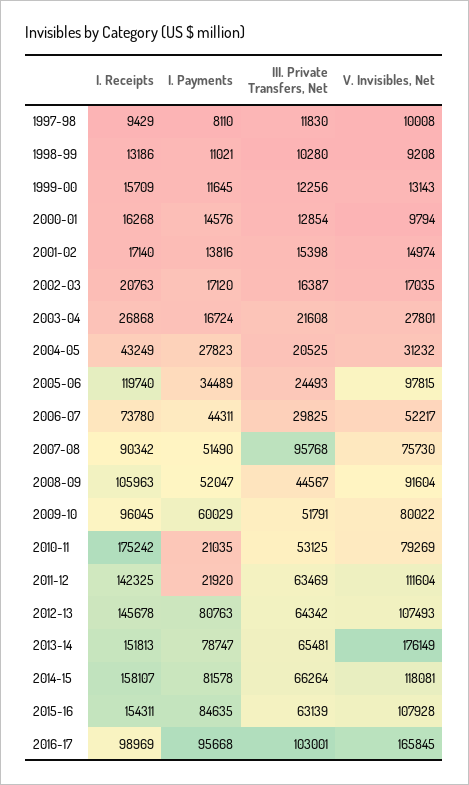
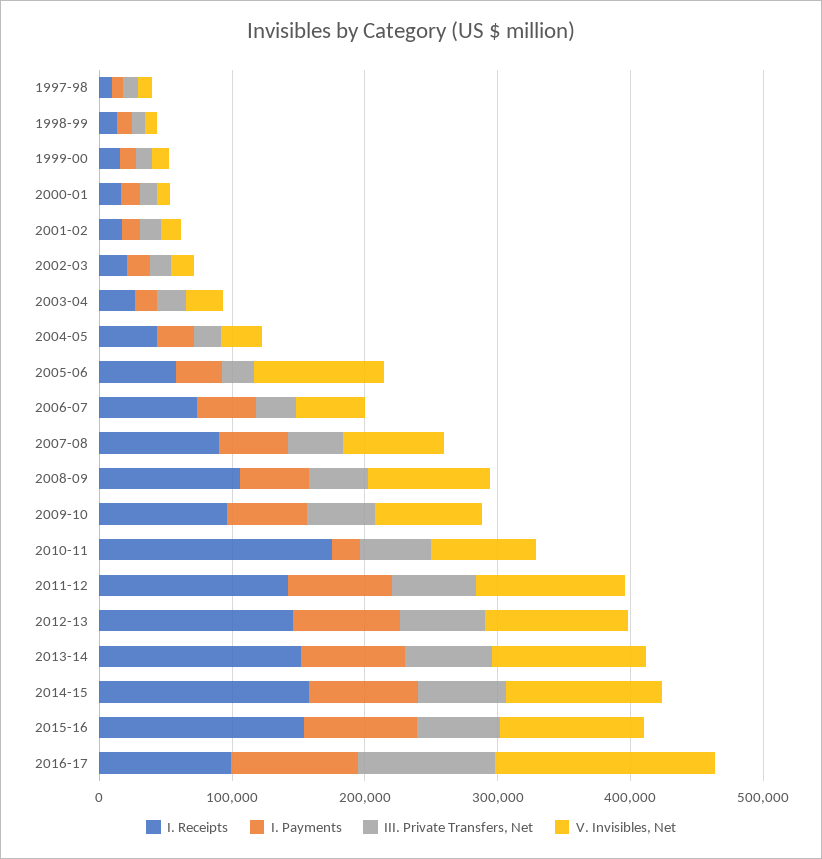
  {
    "I. Receipts": {
      "1997-98": 9429,
      "1998-99": 13186,
      "1999-00": 15709,
      "2000-01": 16268,
      "2001-02": 17140,
      "2002-03": 20763,
      "2003-04": 26868,
      "2004-05": 43249,
-     "2005-06": 119740,
+     "2005-06": 60000,
      "2006-07": 73780,
      "2007-08": 90342,
      "2008-09": 105963,
      "2009-10": 96045,
      "2010-11": 175242,
      "2011-12": 142325,
      "2012-13": 145678,
      "2013-14": 151813,
      "2014-15": 158107,
      "2015-16": 154311,
      "2016-17": 98969
    },
    "I. Payments": {
      "1997-98": 8110,
      "1998-99": 11021,
      "1999-00": 11645,
      "2000-01": 14576,
      "2001-02": 13816,
      "2002-03": 17120,
      "2003-04": 16724,
      "2004-05": 27823,
      "2005-06": 34489,
      "2006-07": 44311,
      "2007-08": 51490,
      "2008-09": 52047,
      "2009-10": 60029,
      "2010-11": 21035,
-     "2011-12": 21920,
+     "2011-12": 80000,
      "2012-13": 80763,
      "2013-14": 78747,
      "2014-15": 81578,
      "2015-16": 84635,
      "2016-17": 95668
    },
    "III. Private Transfers, Net": {
      "1997-98": 11830,
      "1998-99": 10280,
      "1999-00": 12256,
      "2000-01": 12854,
      "2001-02": 15398,
      "2002-03": 16387,
      "2003-04": 21608,
      "2004-05": 20525,
      "2005-06": 24493,
      "2006-07": 29825,
-     "2007-08": 95768,
+     "2007-08": 40000,
      "2008-09": 44567,
      "2009-10": 51791,
      "2010-11": 53125,
      "2011-12": 63469,
      "2012-13": 64342,
      "2013-14": 65481,
      "2014-15": 66264,
      "2015-16": 63139,
      "2016-17": 103001
    },
    "V. Invisibles, Net": {
      "1997-98": 10008,
      "1998-99": 9208,
      "1999-00": 13143,
      "2000-01": 9794,
      "2001-02": 14974,
      "2002-03": 17035,
      "2003-04": 27801,
      "2004-05": 31232,
      "2005-06": 97815,
      "2006-07": 52217,
      "2007-08": 75730,
      "2008-09": 91604,
      "2009-10": 80022,
      "2010-11": 79269,
      "2011-12": 111604,
      "2012-13": 107493,
-     "2013-14": 176149,
+     "2013-14": 120000,
      "2014-15": 118081,
      "2015-16": 107928,
      "2016-17": 165845
    }
  }

